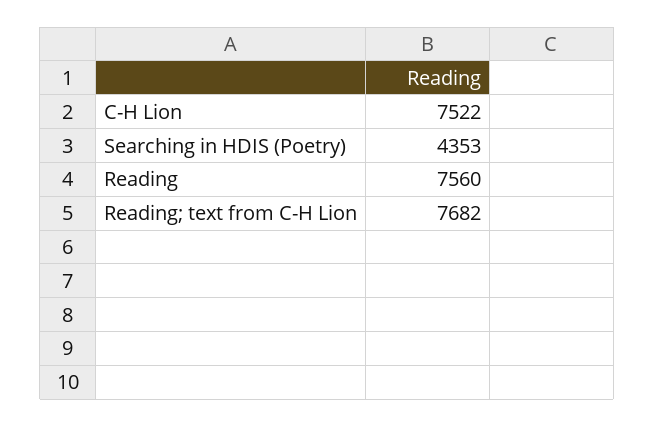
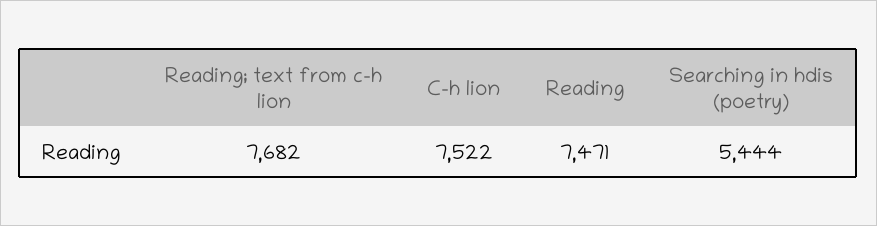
  {
    "C-H Lion": 7522,
-   "Searching in HDIS (Poetry)": 4353,
+   "Searching in HDIS (Poetry)": 5444,
-   "Reading": 7560,
+   "Reading": 7471,
    "Reading; text from C-H Lion": 7682
  }

